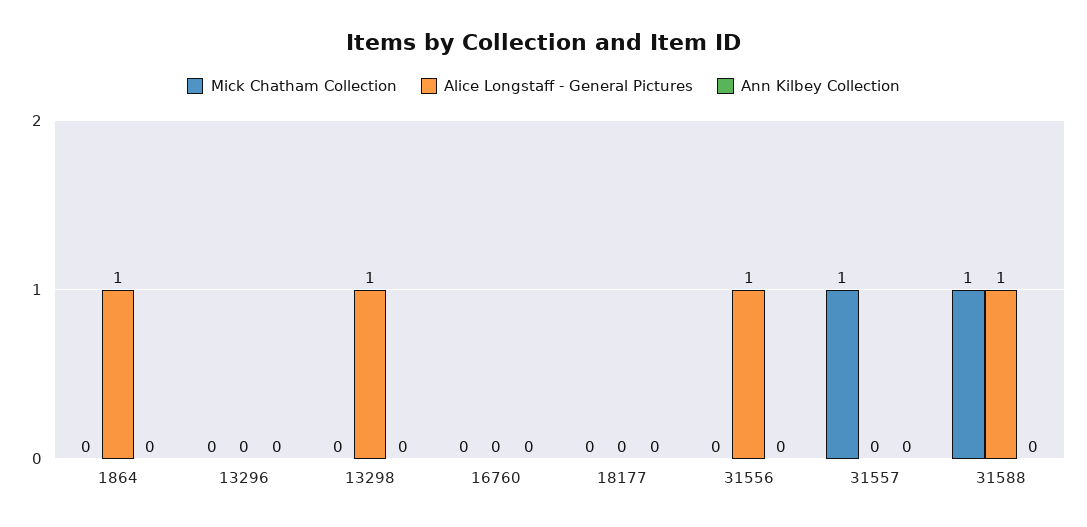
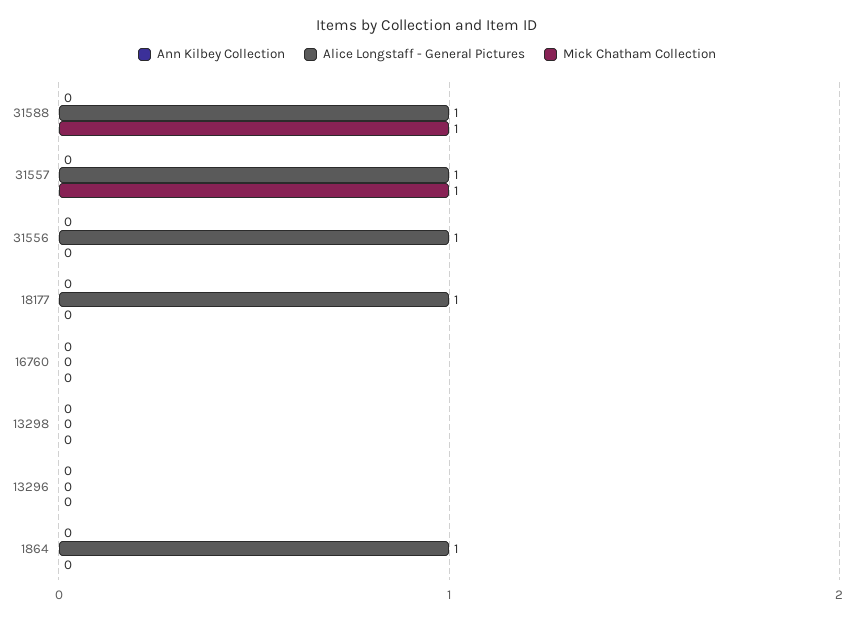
  {
    "Mick Chatham Collection": {
      "1864": 0,
      "13296": 0,
      "13298": 0,
      "16760": 0,
      "18177": 0,
      "31556": 0,
      "31557": 1,
      "31588": 1
    },
    "Alice Longstaff - General Pictures": {
      "1864": 1,
      "13296": 0,
-     "13298": 1,
+     "13298": 0,
      "16760": 0,
-     "18177": 0,
+     "18177": 1,
      "31556": 1,
-     "31557": 0,
+     "31557": 1,
      "31588": 1
    },
    "Ann Kilbey Collection": {
      "1864": 0,
      "13296": 0,
      "13298": 0,
      "16760": 0,
      "18177": 0,
      "31556": 0,
      "31557": 0,
      "31588": 0
    }
  }

